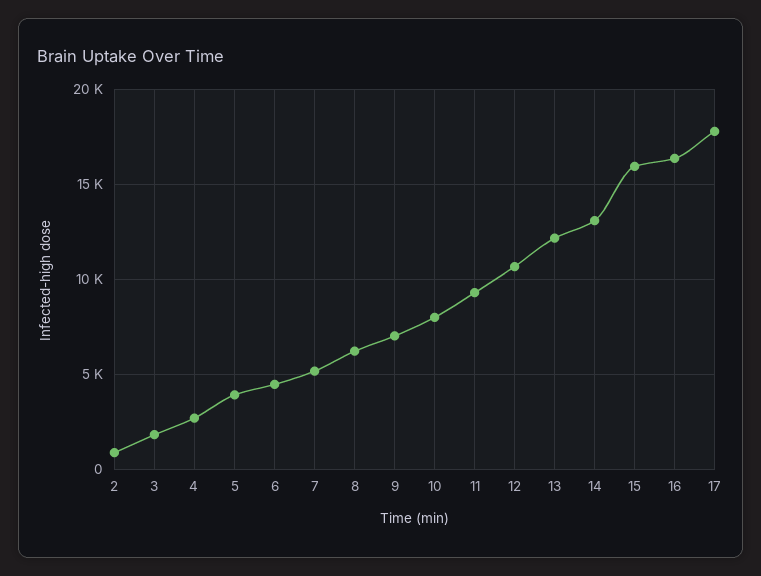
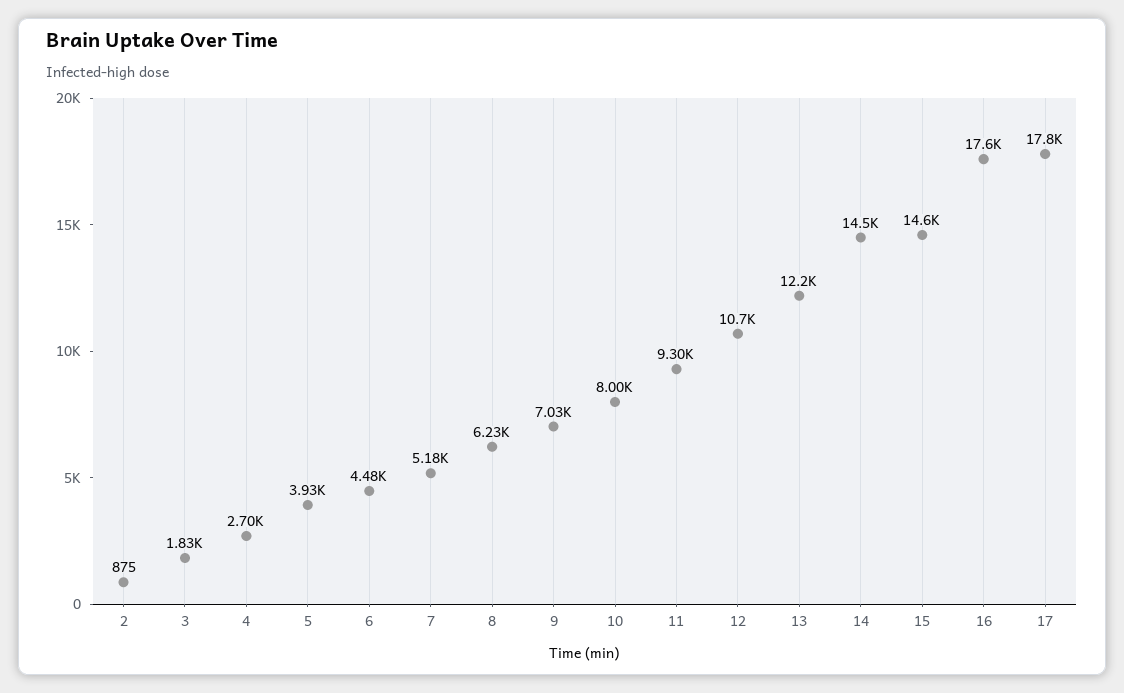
  {
    "2": 875,
    "3": 1830,
    "4": 2700,
    "5": 3930,
    "6": 4480,
    "7": 5180,
    "8": 6230,
    "9": 7030,
    "10": 8000,
    "11": 9300,
    "12": 10700,
    "13": 12200,
-   "14": 13000,
+   "14": 14500,
-   "15": 16000,
+   "15": 14600,
-   "16": 16500,
+   "16": 17600,
    "17": 17800
  }

